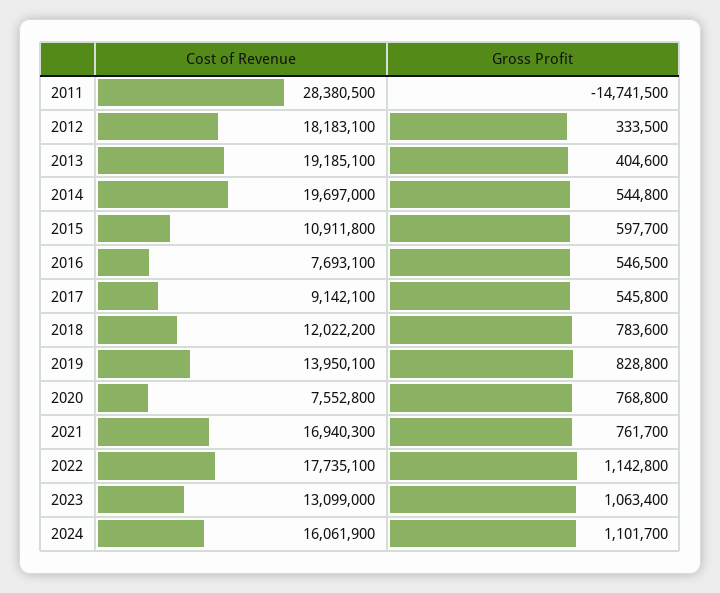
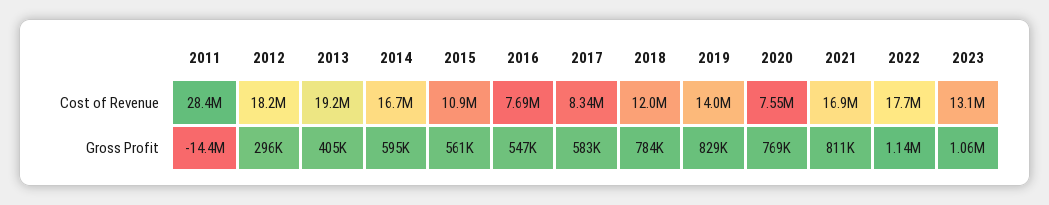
  {
    "Cost of Revenue": {
      "2011": 28380500,
      "2012": 18183100,
      "2013": 19185100,
-     "2014": 19697000,
+     "2014": 16700000,
      "2015": 10911800,
      "2016": 7693100,
-     "2017": 9142100,
+     "2017": 8340000,
      "2018": 12022200,
      "2019": 13950100,
      "2020": 7552800,
      "2021": 16940300,
      "2022": 17735100,
-     "2023": 13099000,
+     "2023": 13099000
-     "2024": 16061900
    },
    "Gross Profit": {
-     "2011": -14741500,
+     "2011": -14400000,
-     "2012": 333500,
+     "2012": 296000,
      "2013": 404600,
-     "2014": 544800,
+     "2014": 595000,
-     "2015": 597700,
+     "2015": 561000,
      "2016": 546500,
-     "2017": 545800,
+     "2017": 583000,
      "2018": 783600,
      "2019": 828800,
      "2020": 768800,
-     "2021": 761700,
+     "2021": 811000,
      "2022": 1142800,
-     "2023": 1063400,
+     "2023": 1063400
-     "2024": 1101700
    }
  }

